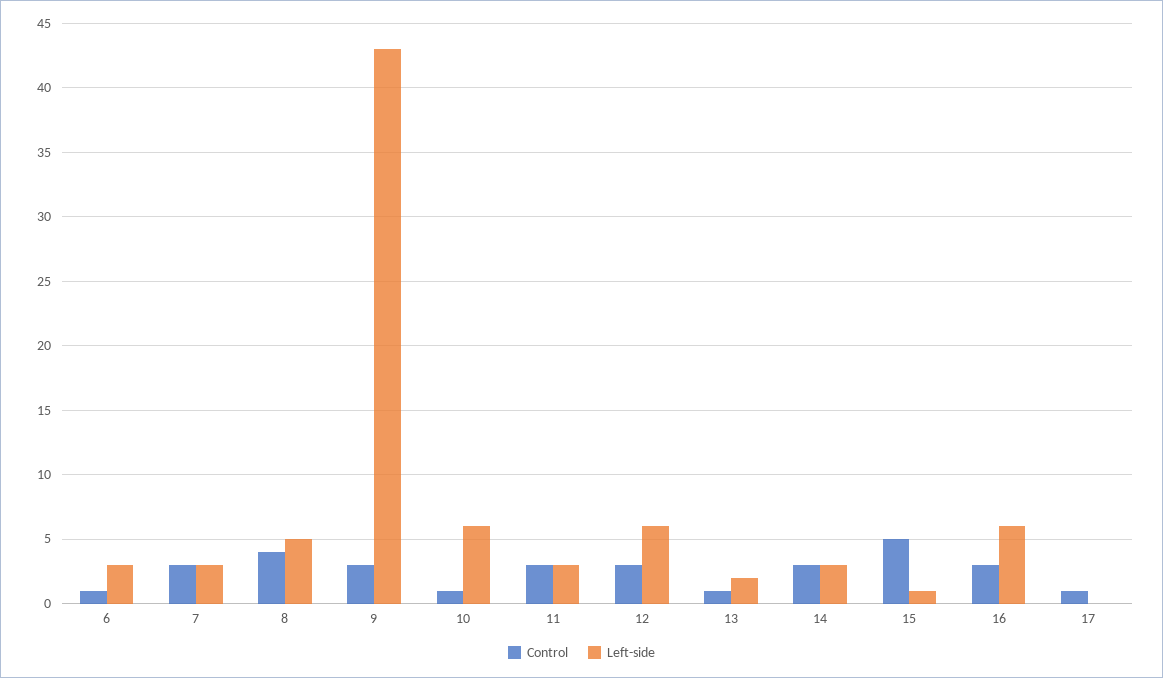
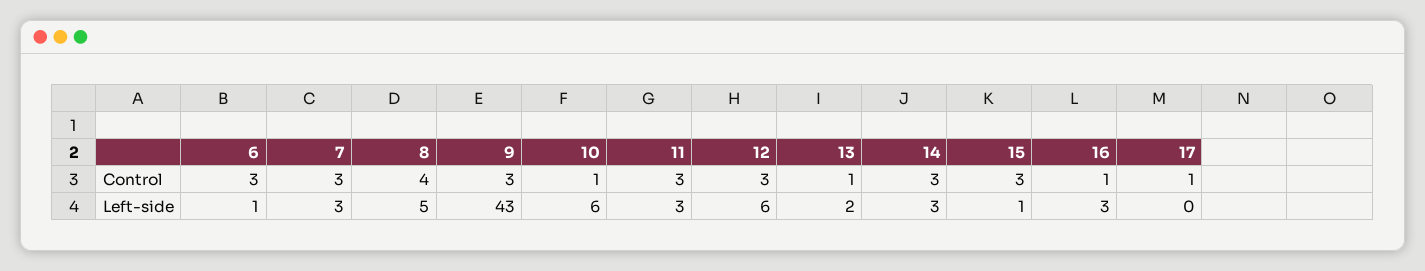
  {
    "Control": {
-     "6": 1,
+     "6": 3,
      "7": 3,
      "8": 4,
      "9": 3,
      "10": 1,
      "11": 3,
      "12": 3,
      "13": 1,
      "14": 3,
-     "15": 5,
+     "15": 3,
-     "16": 3,
+     "16": 1,
      "17": 1
    },
    "Left-side": {
-     "6": 3,
+     "6": 1,
      "7": 3,
      "8": 5,
      "9": 43,
      "10": 6,
      "11": 3,
      "12": 6,
      "13": 2,
      "14": 3,
      "15": 1,
-     "16": 6,
+     "16": 3,
      "17": 0
    }
  }

